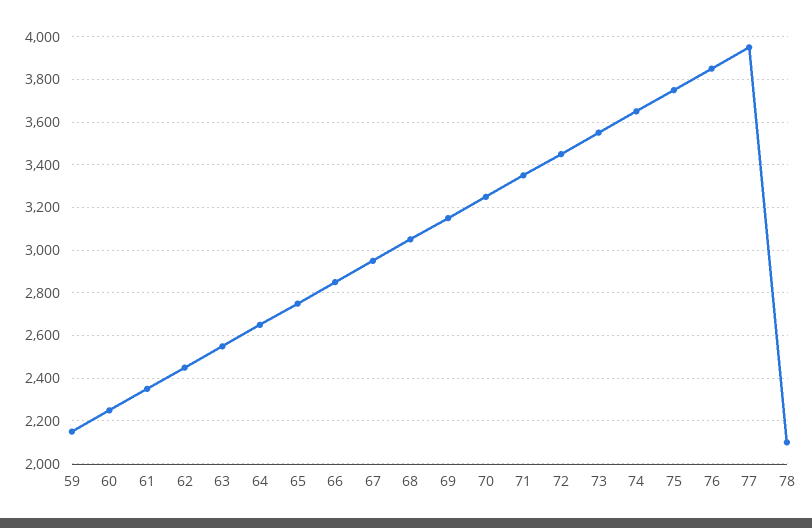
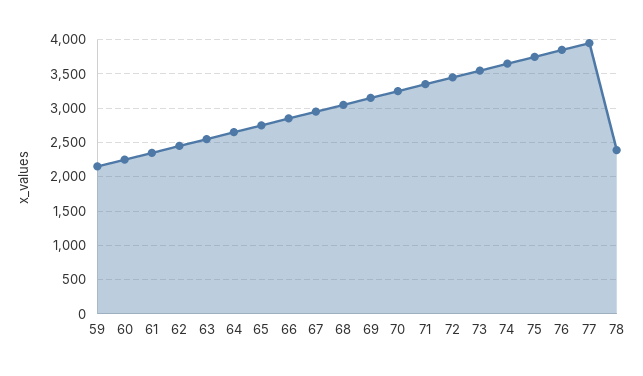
  {
    "59": 2150,
    "60": 2250,
    "61": 2350,
    "62": 2450,
    "63": 2550,
    "64": 2650,
    "65": 2750,
    "66": 2850,
    "67": 2950,
    "68": 3050,
    "69": 3150,
    "70": 3250,
    "71": 3350,
    "72": 3450,
    "73": 3550,
    "74": 3650,
    "75": 3750,
    "76": 3850,
    "77": 3950,
-   "78": 2100
+   "78": 2400
  }

